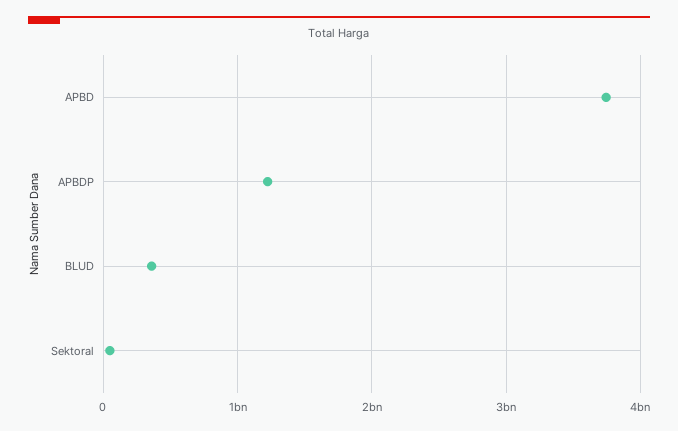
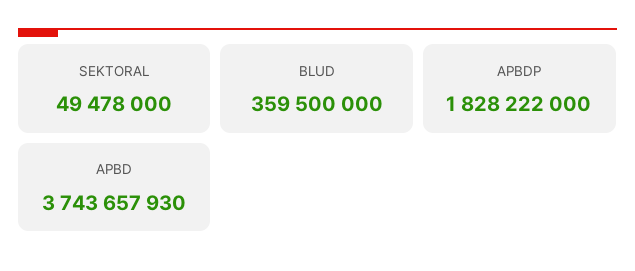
  {
    "APBD": 3743657930,
-   "APBDP": 1200000000,
+   "APBDP": 1828222000,
    "BLUD": 359500000,
    "Sektoral": 49478000
  }

